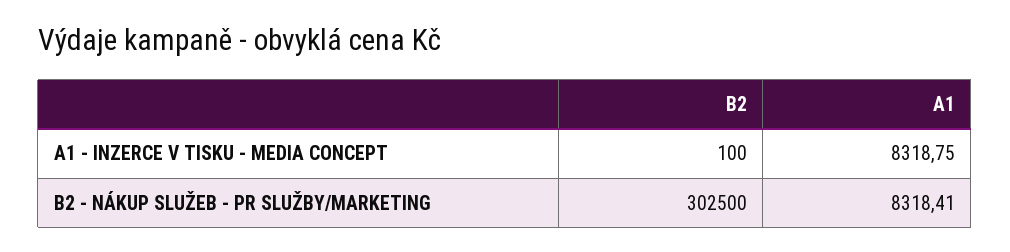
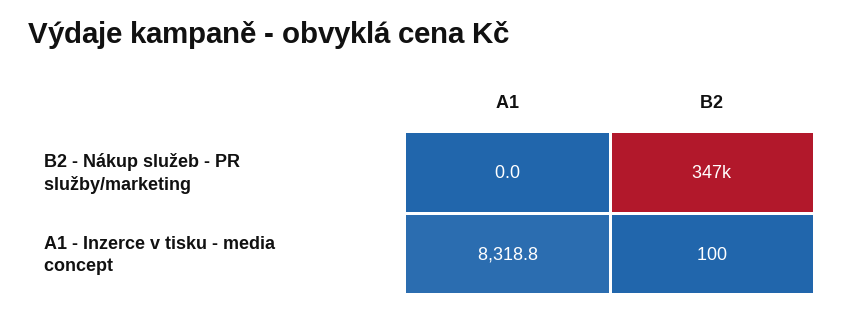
  {
    "B2": {
      "A1 - INZERCE V TISKU - MEDIA CONCEPT": 100,
-     "B2 - NÁKUP SLUŽEB - PR SLUŽBY/MARKETING": 302500
+     "B2 - NÁKUP SLUŽEB - PR SLUŽBY/MARKETING": 347000
    },
    "A1": {
      "A1 - INZERCE V TISKU - MEDIA CONCEPT": 8318.75,
-     "B2 - NÁKUP SLUŽEB - PR SLUŽBY/MARKETING": 8318.41
+     "B2 - NÁKUP SLUŽEB - PR SLUŽBY/MARKETING": 0
    }
  }

